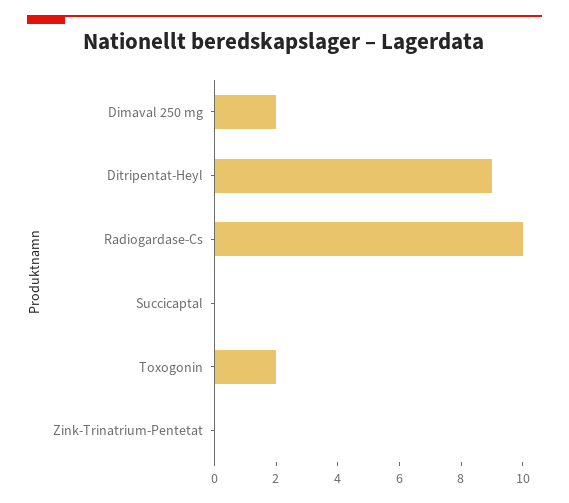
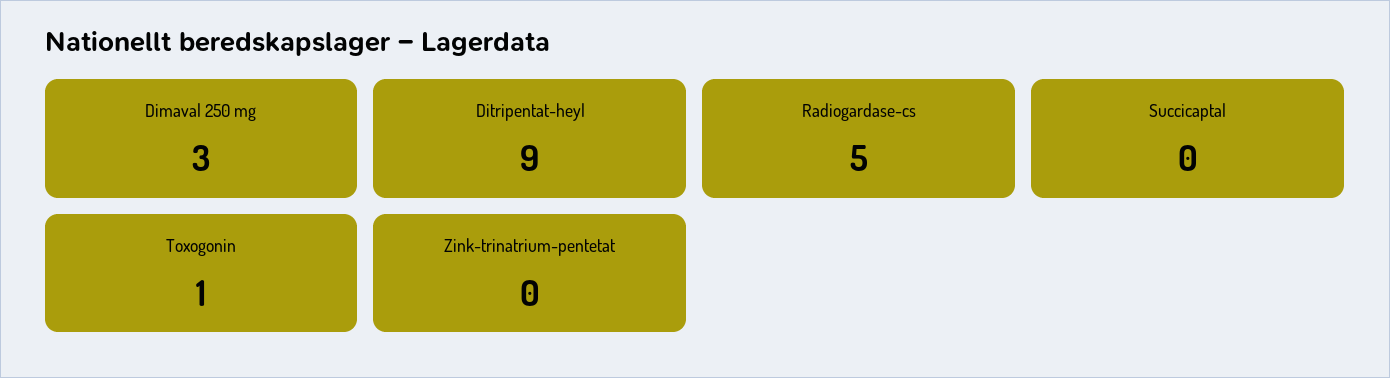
  {
-   "Dimaval 250 mg": 2,
+   "Dimaval 250 mg": 3,
    "Ditripentat-Heyl": 9,
-   "Radiogardase-Cs": 10,
+   "Radiogardase-Cs": 5,
    "Succicaptal": 0,
-   "Toxogonin": 2,
+   "Toxogonin": 1,
    "Zink-Trinatrium-Pentetat": 0
  }

